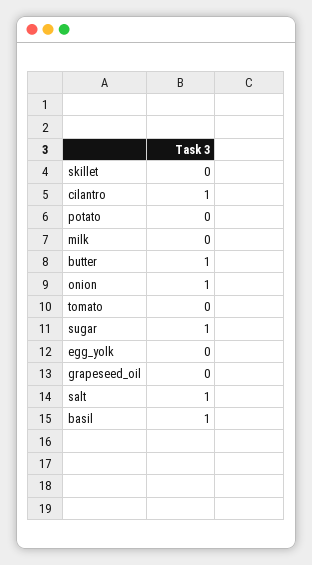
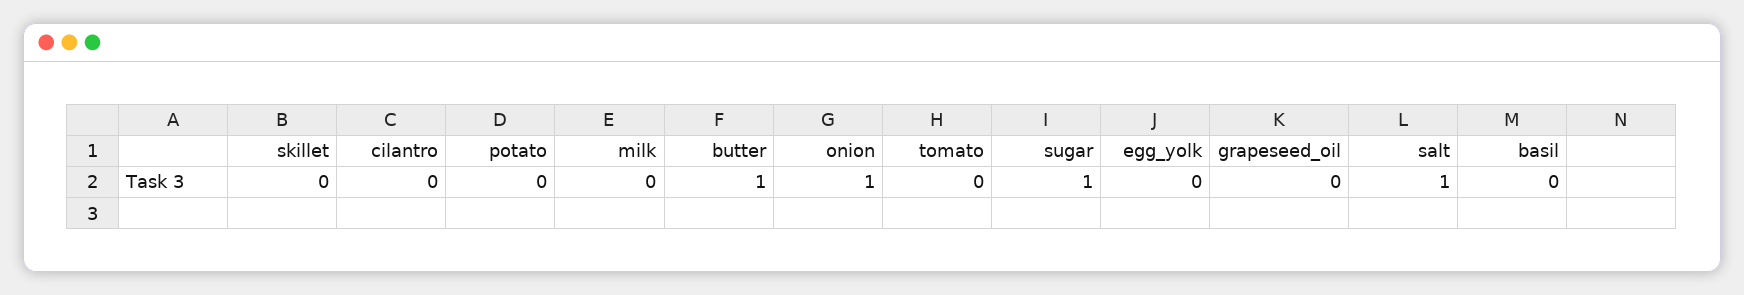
  {
    "skillet": 0,
-   "cilantro": 1,
+   "cilantro": 0,
    "potato": 0,
    "milk": 0,
    "butter": 1,
    "onion": 1,
    "tomato": 0,
    "sugar": 1,
    "egg_yolk": 0,
    "grapeseed_oil": 0,
    "salt": 1,
-   "basil": 1
+   "basil": 0
  }

